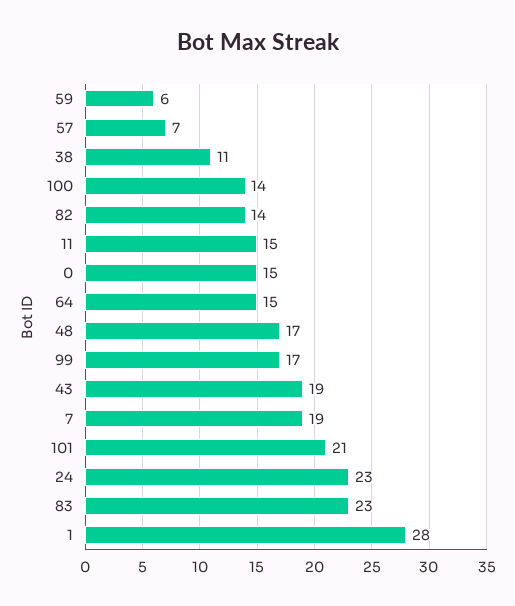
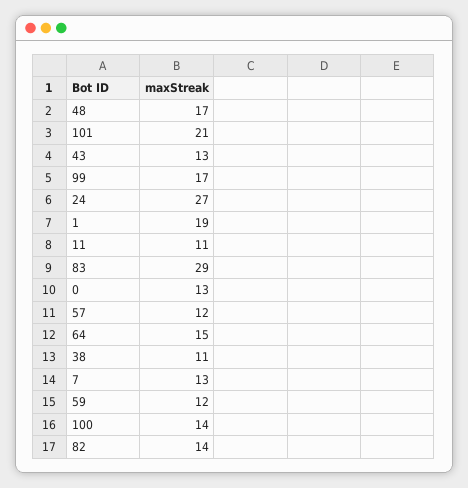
  {
-   "59": 6,
+   "59": 12,
-   "57": 7,
+   "57": 12,
    "38": 11,
    "100": 14,
    "82": 14,
-   "11": 15,
+   "11": 11,
-   "0": 15,
+   "0": 13,
    "64": 15,
    "48": 17,
    "99": 17,
-   "43": 19,
+   "43": 13,
-   "7": 19,
+   "7": 13,
    "101": 21,
-   "24": 23,
+   "24": 27,
-   "83": 23,
+   "83": 29,
-   "1": 28
+   "1": 19
  }

